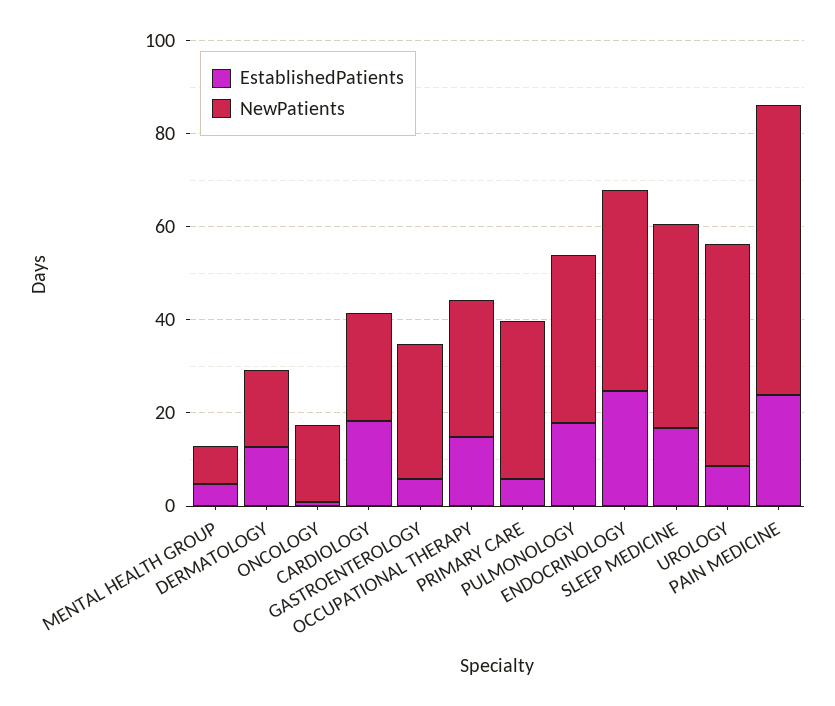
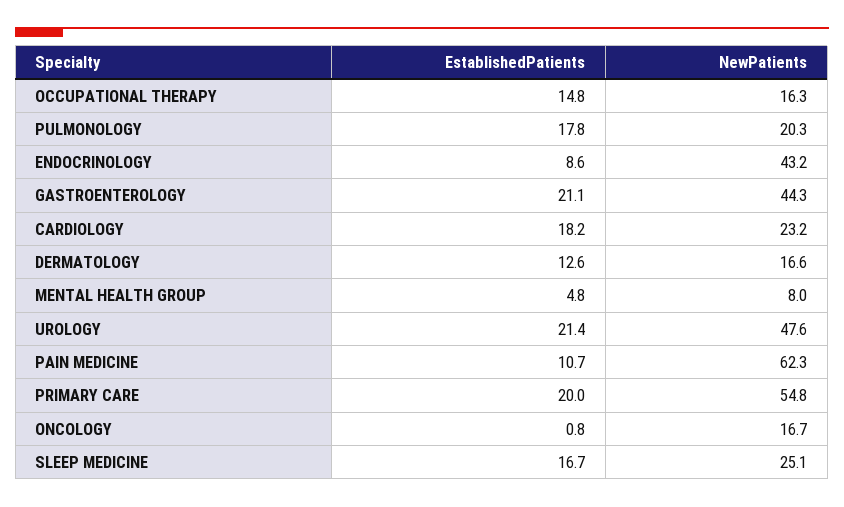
  {
    "EstablishedPatients": {
      "MENTAL HEALTH GROUP": 4.8,
      "DERMATOLOGY": 12.6,
      "ONCOLOGY": 0.8,
      "CARDIOLOGY": 18.2,
-     "GASTROENTEROLOGY": 5,
+     "GASTROENTEROLOGY": 21.1,
      "OCCUPATIONAL THERAPY": 14.8,
-     "PRIMARY CARE": 5,
+     "PRIMARY CARE": 20,
      "PULMONOLOGY": 17.8,
-     "ENDOCRINOLOGY": 25,
+     "ENDOCRINOLOGY": 8.6,
      "SLEEP MEDICINE": 16.7,
-     "UROLOGY": 10,
+     "UROLOGY": 21.4,
-     "PAIN MEDICINE": 25
+     "PAIN MEDICINE": 10.7
    },
    "NewPatients": {
      "MENTAL HEALTH GROUP": 8,
      "DERMATOLOGY": 16.6,
      "ONCOLOGY": 16.7,
      "CARDIOLOGY": 23.2,
-     "GASTROENTEROLOGY": 30,
+     "GASTROENTEROLOGY": 44.3,
-     "OCCUPATIONAL THERAPY": 30,
+     "OCCUPATIONAL THERAPY": 16.3,
-     "PRIMARY CARE": 35,
+     "PRIMARY CARE": 54.8,
-     "PULMONOLOGY": 35,
+     "PULMONOLOGY": 20.3,
      "ENDOCRINOLOGY": 43.2,
-     "SLEEP MEDICINE": 45,
+     "SLEEP MEDICINE": 25.1,
      "UROLOGY": 47.6,
      "PAIN MEDICINE": 62.3
    }
  }

